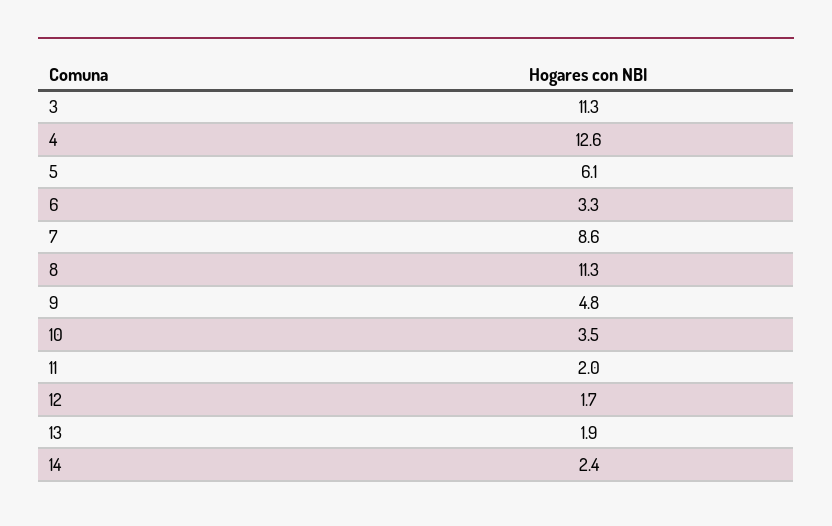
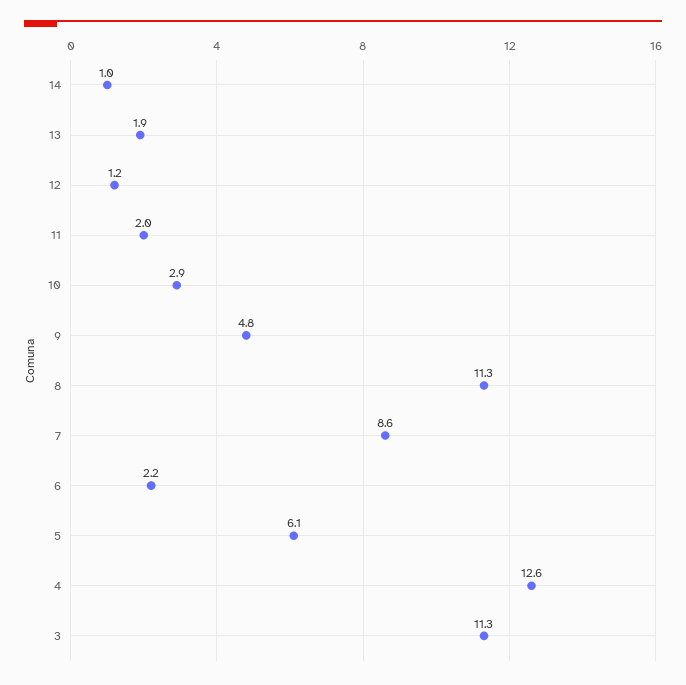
  {
    "3": 11.3,
    "4": 12.6,
    "5": 6.1,
-   "6": 3.3,
+   "6": 2.2,
    "7": 8.6,
    "8": 11.3,
    "9": 4.8,
-   "10": 3.5,
+   "10": 2.9,
    "11": 2,
-   "12": 1.7,
+   "12": 1.2,
    "13": 1.9,
-   "14": 2.4
+   "14": 1
  }

